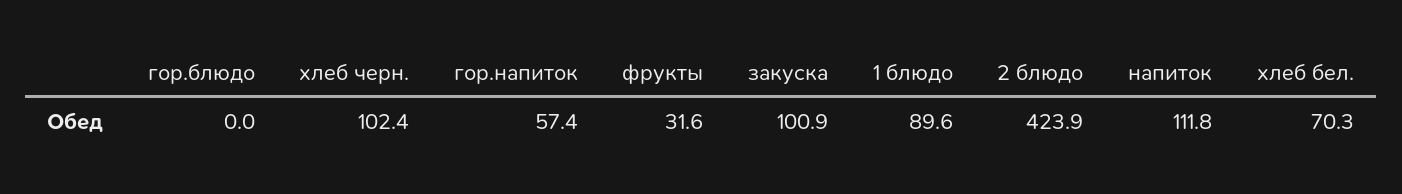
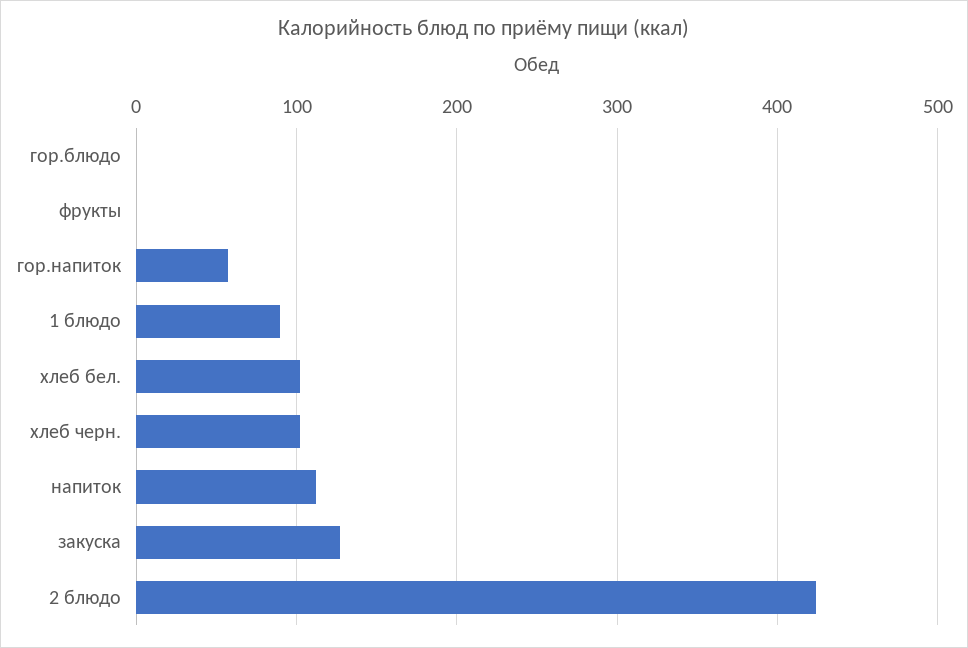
  {
    "гор.блюдо": 0,
    "хлеб черн.": 102.4,
    "гор.напиток": 57.4,
-   "фрукты": 31.6,
+   "фрукты": 0,
-   "закуска": 100.9,
+   "закуска": 130,
    "1 блюдо": 89.6,
    "2 блюдо": 423.9,
    "напиток": 111.8,
-   "хлеб бел.": 70.3
+   "хлеб бел.": 100
  }

